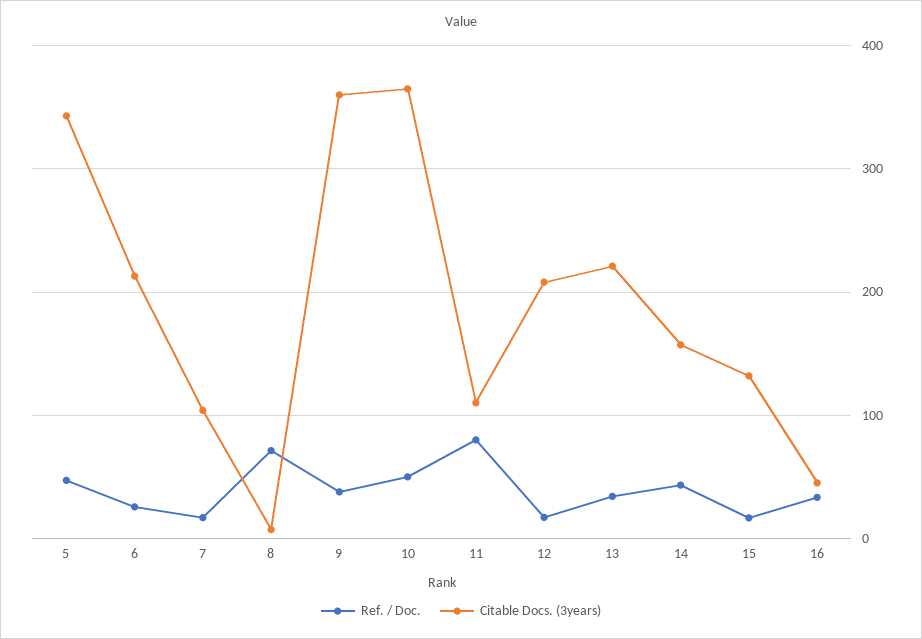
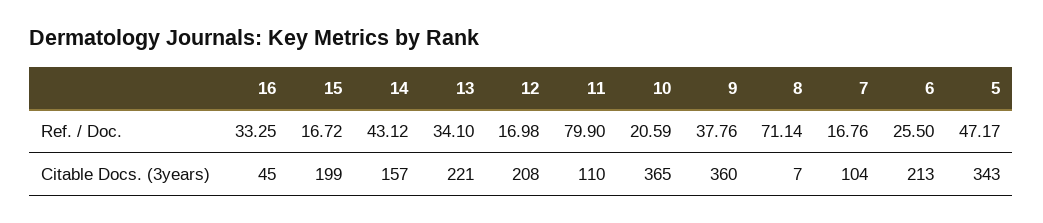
  {
    "Ref. / Doc.": {
      "5": 47.17,
      "6": 25.5,
      "7": 16.76,
      "8": 71.14,
      "9": 37.76,
-     "10": 50,
+     "10": 20.59,
      "11": 79.9,
      "12": 16.98,
      "13": 34.1,
      "14": 43.12,
      "15": 16.72,
      "16": 33.25
    },
    "Citable Docs. (3years)": {
      "5": 343,
      "6": 213,
      "7": 104,
      "8": 7,
      "9": 360,
      "10": 365,
      "11": 110,
      "12": 208,
      "13": 221,
      "14": 157,
-     "15": 130,
+     "15": 199,
      "16": 45
    }
  }

